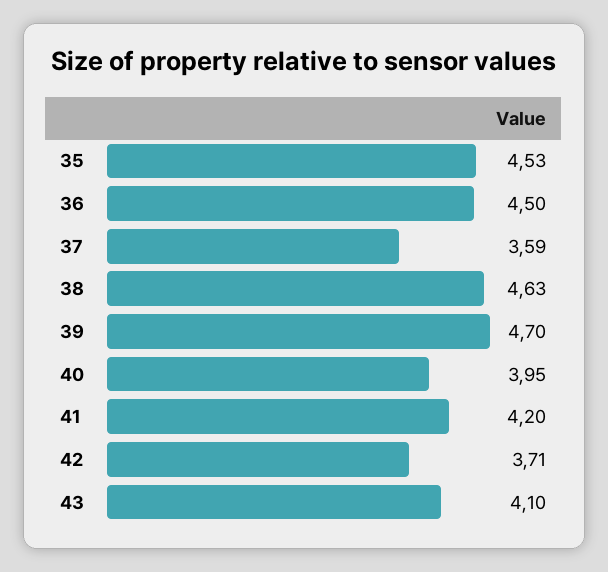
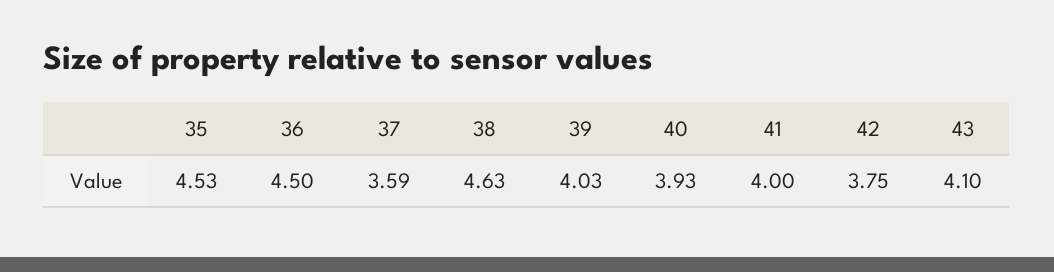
  {
    "35": 4.53,
    "36": 4.5,
    "37": 3.59,
    "38": 4.63,
-   "39": 4.7,
+   "39": 4.03,
-   "40": 3.95,
+   "40": 3.93,
-   "41": 4.2,
+   "41": 4,
-   "42": 3.71,
+   "42": 3.75,
    "43": 4.1
  }

